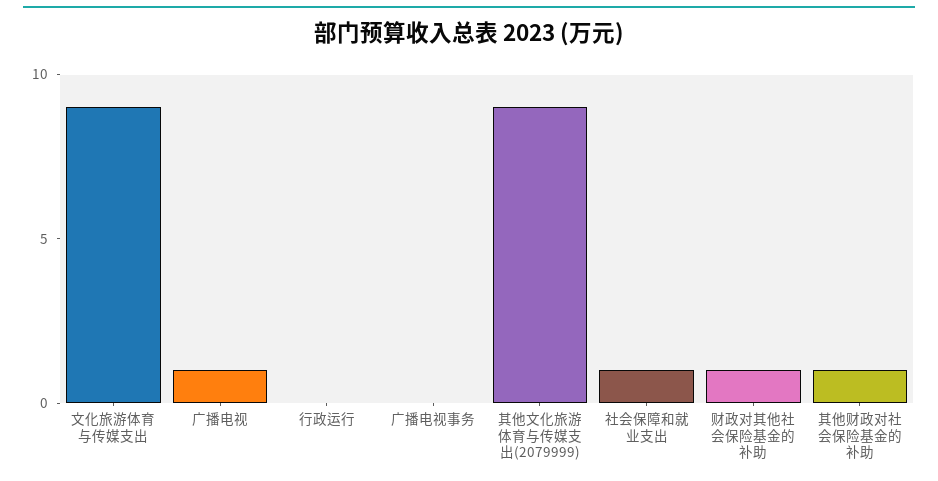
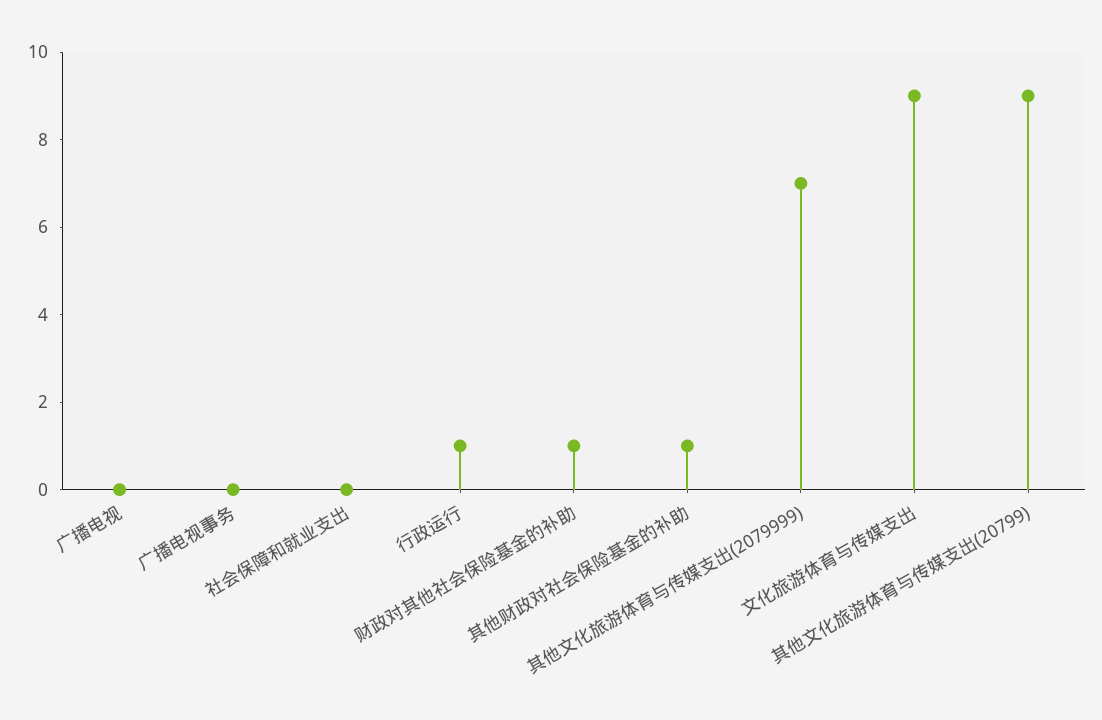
  {
    "文化旅游体育与传媒支出": 9,
-   "广播电视": 1,
+   "广播电视": 0,
-   "行政运行": 0,
+   "行政运行": 1,
    "广播电视事务": 0,
-   "其他文化旅游体育与传媒支出(2079999)": 9,
+   "其他文化旅游体育与传媒支出(2079999)": 7,
-   "社会保障和就业支出": 1,
+   "社会保障和就业支出": 0,
    "财政对其他社会保险基金的补助": 1,
-   "其他财政对社会保险基金的补助": 1
+   "其他财政对社会保险基金的补助": 1,
+   "其他文化旅游体育与传媒支出(20799)": 9
  }

